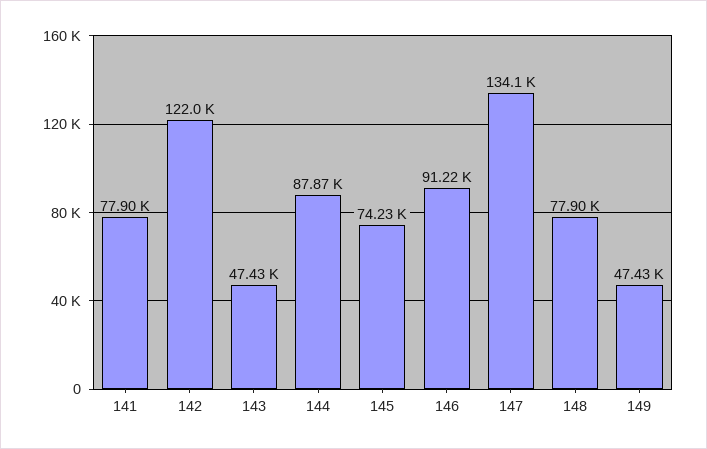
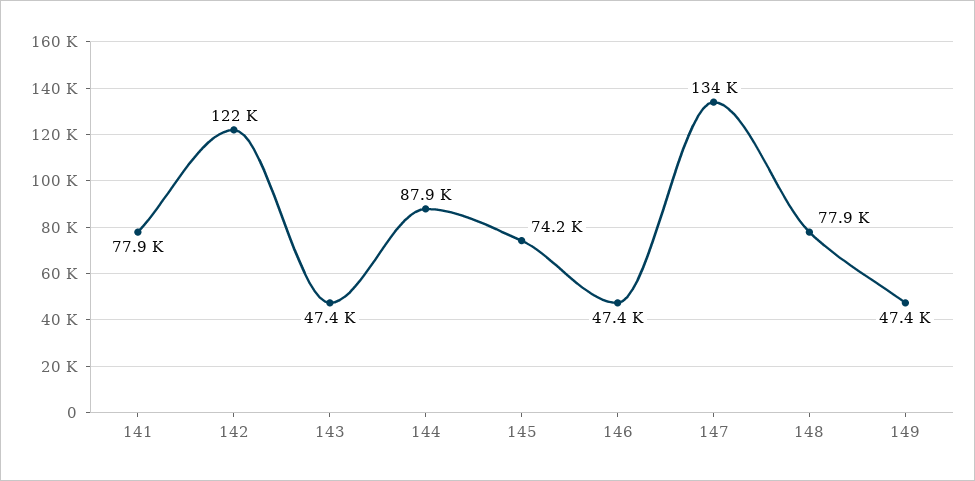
  {
    "141": 77900,
    "142": 122000,
    "143": 47430,
    "144": 87870,
    "145": 74230,
-   "146": 91220,
+   "146": 47400,
    "147": 134100,
    "148": 77900,
    "149": 47430
  }

